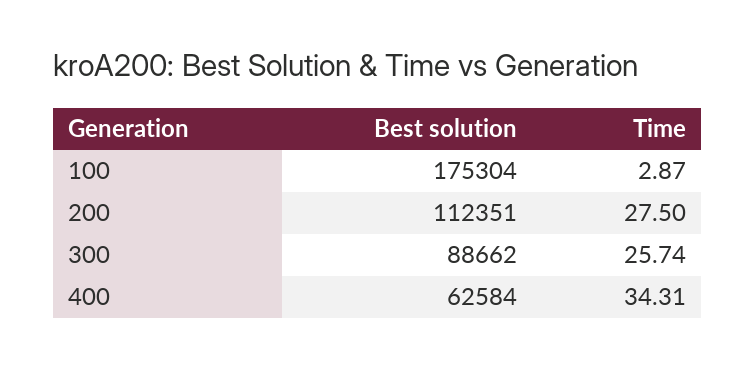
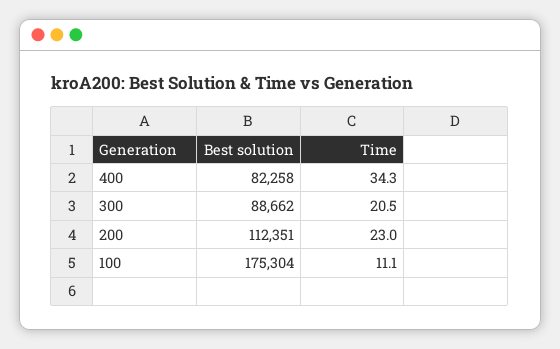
  {
    "Best solution": {
      "100": 175304,
      "200": 112351,
      "300": 88662,
-     "400": 62584
+     "400": 82258
    },
    "Time": {
-     "100": 2.87,
+     "100": 11.1,
-     "200": 27.5,
+     "200": 23,
-     "300": 25.74,
+     "300": 20.5,
      "400": 34.31
    }
  }

